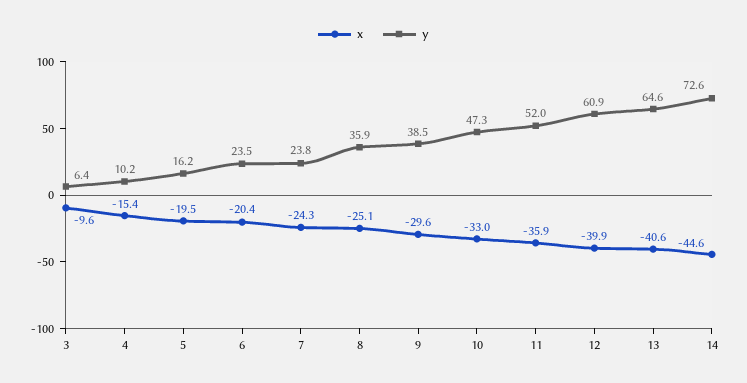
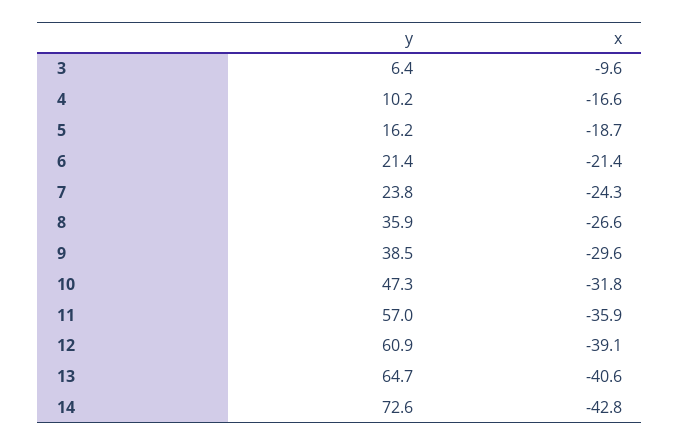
  {
    "x": {
      "3": -9.6,
-     "4": -15.4,
+     "4": -16.6,
-     "5": -19.5,
+     "5": -18.7,
-     "6": -20.4,
+     "6": -21.4,
      "7": -24.3,
-     "8": -25.1,
+     "8": -26.6,
      "9": -29.6,
-     "10": -33,
+     "10": -31.8,
      "11": -35.9,
-     "12": -39.9,
+     "12": -39.1,
      "13": -40.6,
-     "14": -44.6
+     "14": -42.8
    },
    "y": {
      "3": 6.4,
      "4": 10.2,
      "5": 16.2,
-     "6": 23.5,
+     "6": 21.4,
      "7": 23.8,
      "8": 35.9,
      "9": 38.5,
      "10": 47.3,
-     "11": 52,
+     "11": 57,
      "12": 60.9,
-     "13": 64.6,
+     "13": 64.7,
      "14": 72.6
    }
  }

